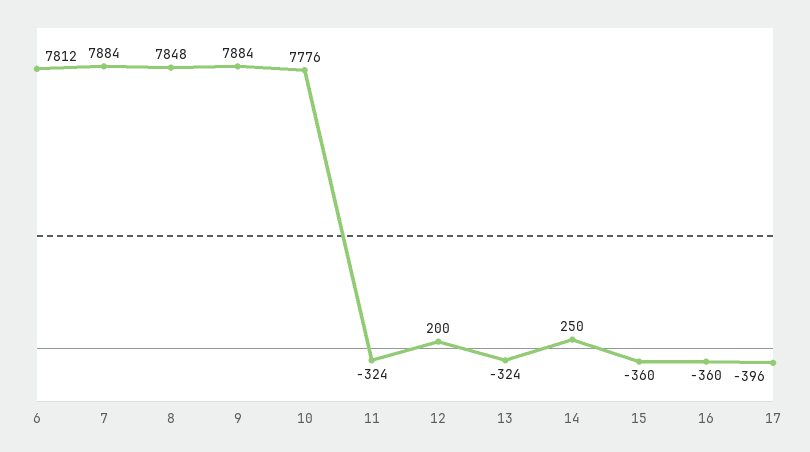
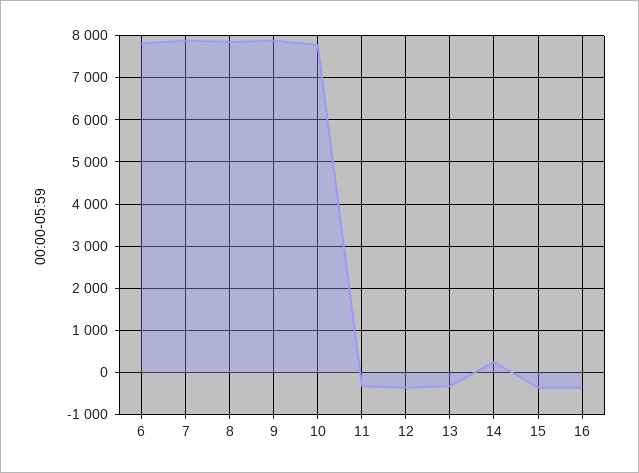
  {
    "6": 7812,
    "7": 7884,
    "8": 7848,
    "9": 7884,
    "10": 7776,
    "11": -324,
-   "12": 200,
+   "12": -400,
    "13": -324,
    "14": 250,
    "15": -360,
-   "16": -360,
+   "16": -360
-   "17": -396
  }

